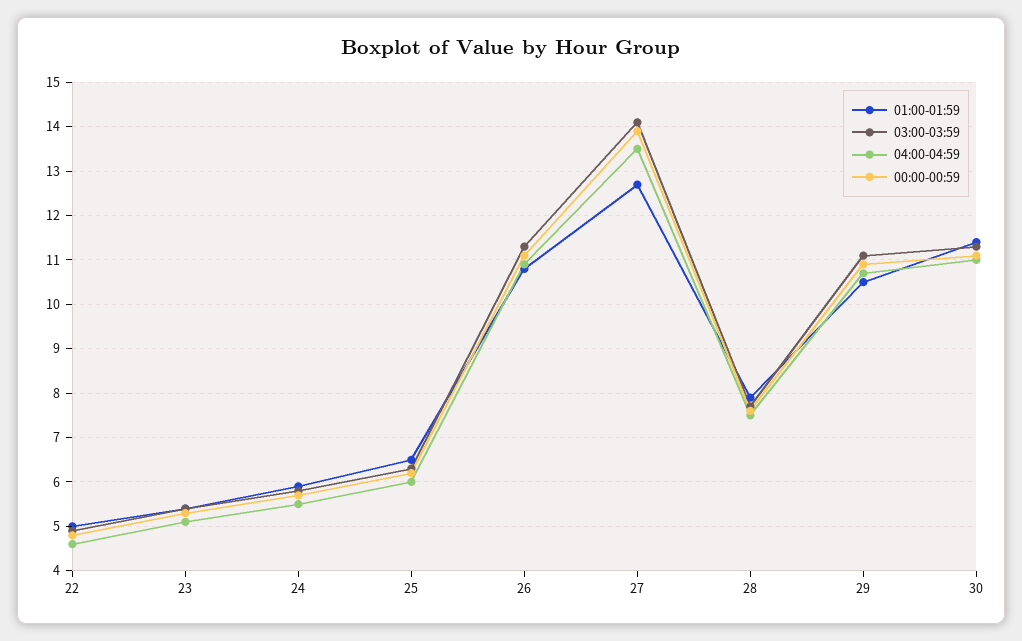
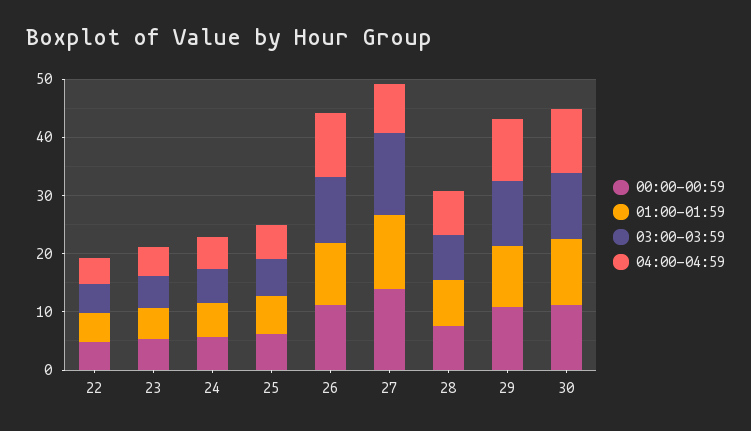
  {
    "01:00-01:59": {
      "22": 5,
      "23": 5.5,
      "24": 6,
      "25": 6.5,
      "26": 11,
      "27": 12.5,
      "28": 8,
      "29": 10.5,
      "30": 11.5
    },
    "03:00-03:59": {
      "22": 5,
      "23": 5.5,
      "24": 6,
      "25": 6.5,
      "26": 11.5,
      "27": 14,
      "28": 7.5,
      "29": 11,
      "30": 11.5
    },
    "04:00-04:59": {
      "22": 4.5,
      "23": 5,
      "24": 5.5,
      "25": 6,
      "26": 11,
-     "27": 13.5,
+     "27": 8,
      "28": 7.5,
      "29": 10.5,
      "30": 11
    },
    "00:00-00:59": {
      "22": 5,
      "23": 5.5,
      "24": 5.5,
      "25": 6,
      "26": 11,
      "27": 14,
      "28": 7.5,
      "29": 11,
      "30": 11
    }
  }

